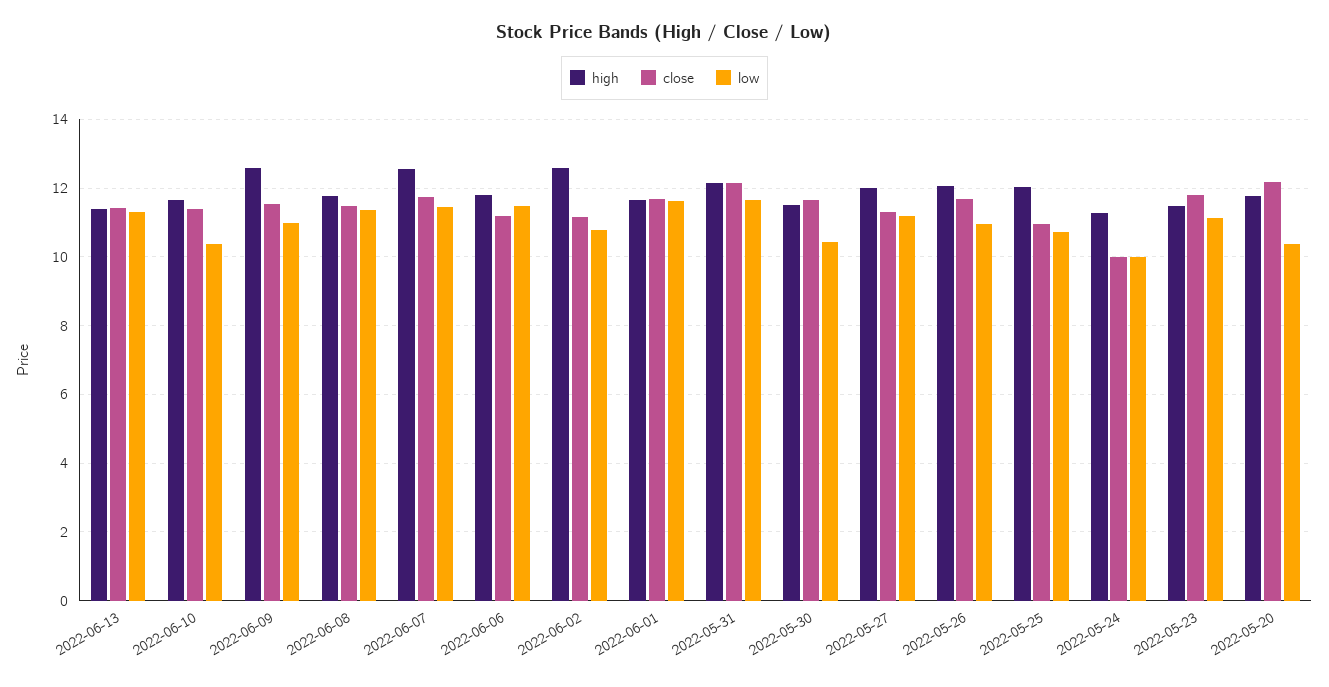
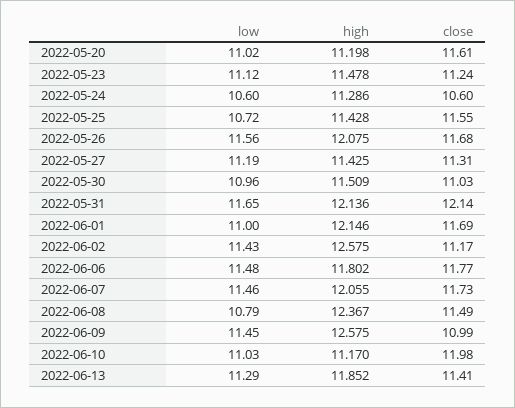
  {
    "high": {
-     "2022-06-13": 11.4,
+     "2022-06-13": 11.852,
-     "2022-06-10": 11.6,
+     "2022-06-10": 11.17,
      "2022-06-09": 12.575,
-     "2022-06-08": 11.8,
+     "2022-06-08": 12.367,
-     "2022-06-07": 12.6,
+     "2022-06-07": 12.055,
      "2022-06-06": 11.802,
      "2022-06-02": 12.575,
-     "2022-06-01": 11.6,
+     "2022-06-01": 12.146,
      "2022-05-31": 12.136,
      "2022-05-30": 11.509,
-     "2022-05-27": 12,
+     "2022-05-27": 11.425,
      "2022-05-26": 12.075,
-     "2022-05-25": 12,
+     "2022-05-25": 11.428,
      "2022-05-24": 11.286,
      "2022-05-23": 11.478,
-     "2022-05-20": 11.8
+     "2022-05-20": 11.198
    },
    "close": {
      "2022-06-13": 11.41,
-     "2022-06-10": 11.4,
+     "2022-06-10": 11.98,
-     "2022-06-09": 11.6,
+     "2022-06-09": 10.99,
      "2022-06-08": 11.49,
      "2022-06-07": 11.73,
-     "2022-06-06": 11.2,
+     "2022-06-06": 11.77,
      "2022-06-02": 11.17,
      "2022-06-01": 11.69,
      "2022-05-31": 12.14,
-     "2022-05-30": 11.6,
+     "2022-05-30": 11.03,
      "2022-05-27": 11.31,
      "2022-05-26": 11.68,
-     "2022-05-25": 11,
+     "2022-05-25": 11.55,
-     "2022-05-24": 10,
+     "2022-05-24": 10.6,
-     "2022-05-23": 11.8,
+     "2022-05-23": 11.24,
-     "2022-05-20": 12.2
+     "2022-05-20": 11.61
    },
    "low": {
      "2022-06-13": 11.29,
-     "2022-06-10": 10.4,
+     "2022-06-10": 11.03,
-     "2022-06-09": 11,
+     "2022-06-09": 11.45,
-     "2022-06-08": 11.4,
+     "2022-06-08": 10.79,
      "2022-06-07": 11.46,
      "2022-06-06": 11.48,
-     "2022-06-02": 10.8,
+     "2022-06-02": 11.43,
-     "2022-06-01": 11.6,
+     "2022-06-01": 11,
      "2022-05-31": 11.65,
-     "2022-05-30": 10.4,
+     "2022-05-30": 10.96,
      "2022-05-27": 11.19,
-     "2022-05-26": 11,
+     "2022-05-26": 11.56,
      "2022-05-25": 10.72,
-     "2022-05-24": 10,
+     "2022-05-24": 10.6,
      "2022-05-23": 11.12,
-     "2022-05-20": 10.4
+     "2022-05-20": 11.02
    }
  }

